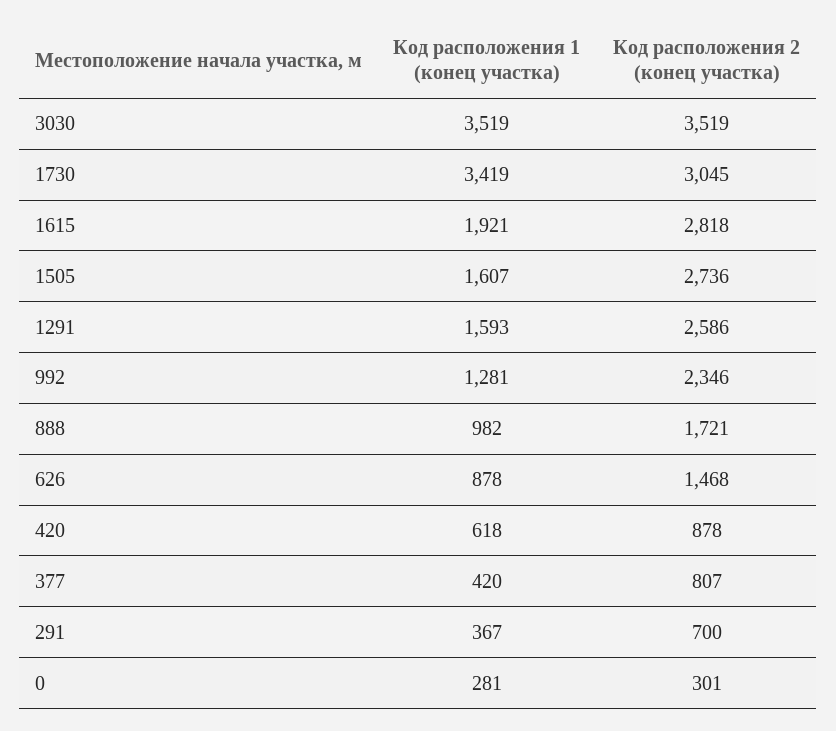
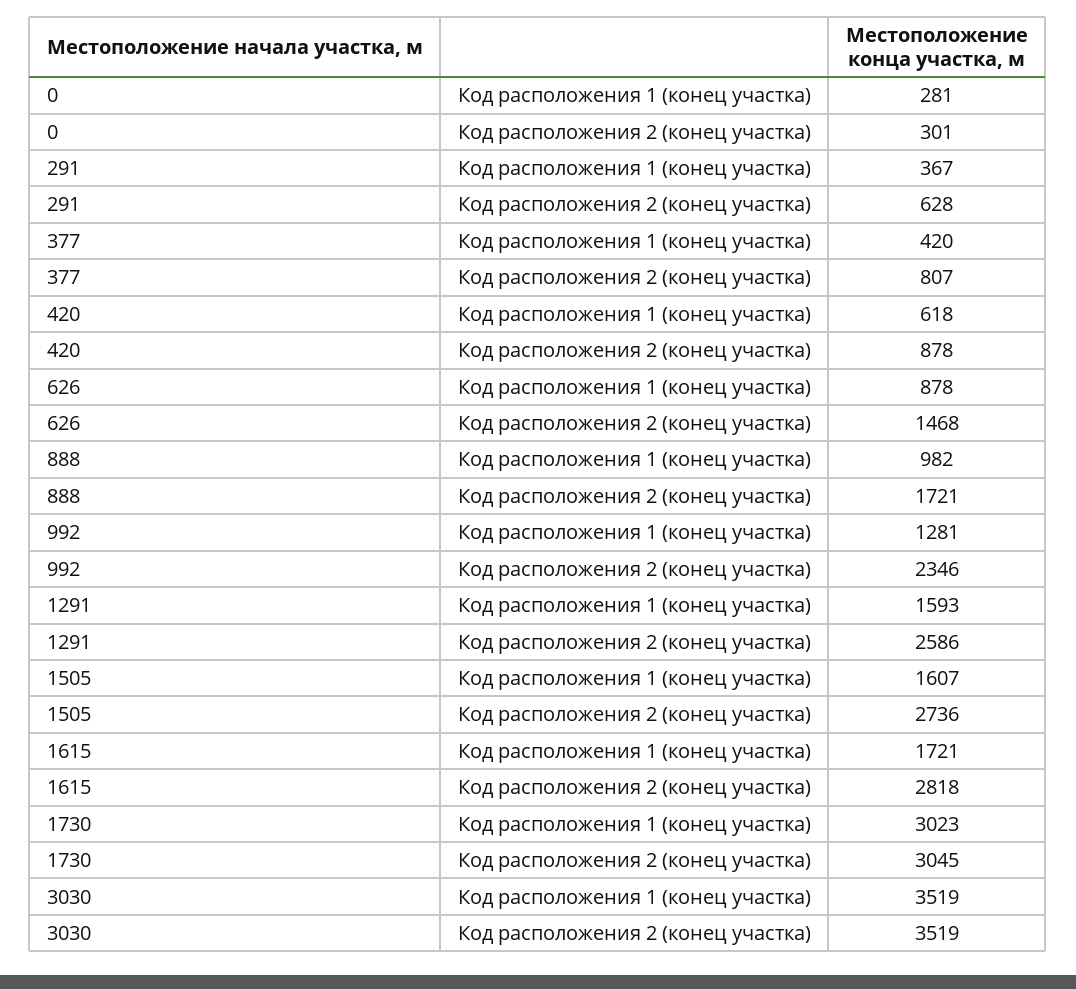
  {
    "Код расположения 1 (конец участка)": {
      "3030": 3519,
-     "1730": 3419,
+     "1730": 3023,
-     "1615": 1921,
+     "1615": 1721,
      "1505": 1607,
      "1291": 1593,
      "992": 1281,
      "888": 982,
      "626": 878,
      "420": 618,
      "377": 420,
      "291": 367,
      "0": 281
    },
    "Код расположения 2 (конец участка)": {
      "3030": 3519,
      "1730": 3045,
      "1615": 2818,
      "1505": 2736,
      "1291": 2586,
      "992": 2346,
      "888": 1721,
      "626": 1468,
      "420": 878,
      "377": 807,
-     "291": 700,
+     "291": 628,
      "0": 301
    }
  }

